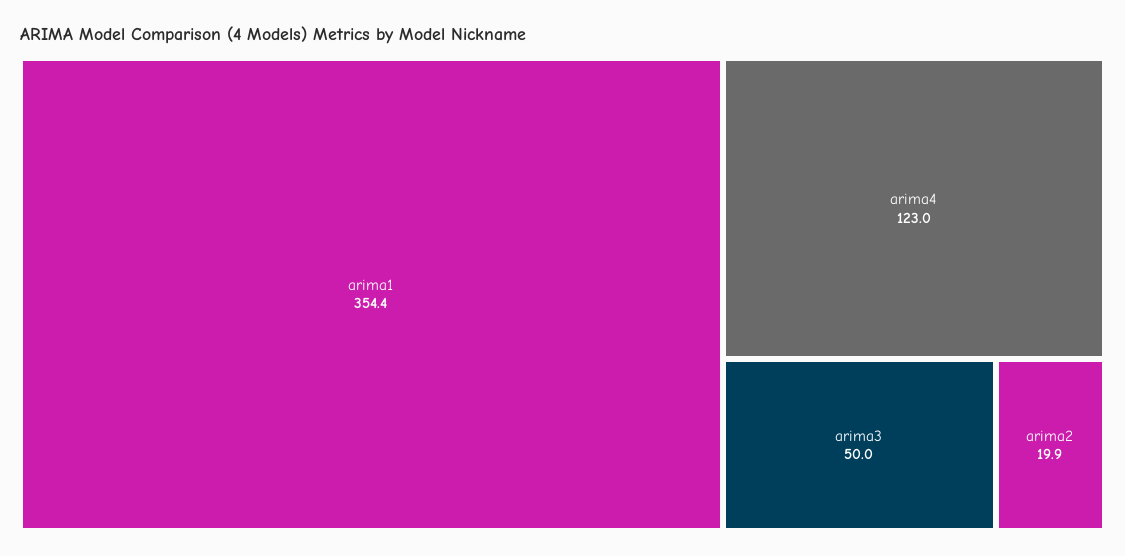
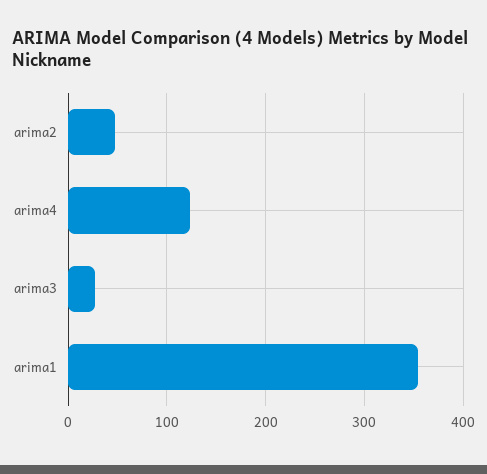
  {
    "arima1": 354.4,
    "arima4": 123,
-   "arima3": 50,
+   "arima3": 30,
-   "arima2": 19.9
+   "arima2": 50
  }

